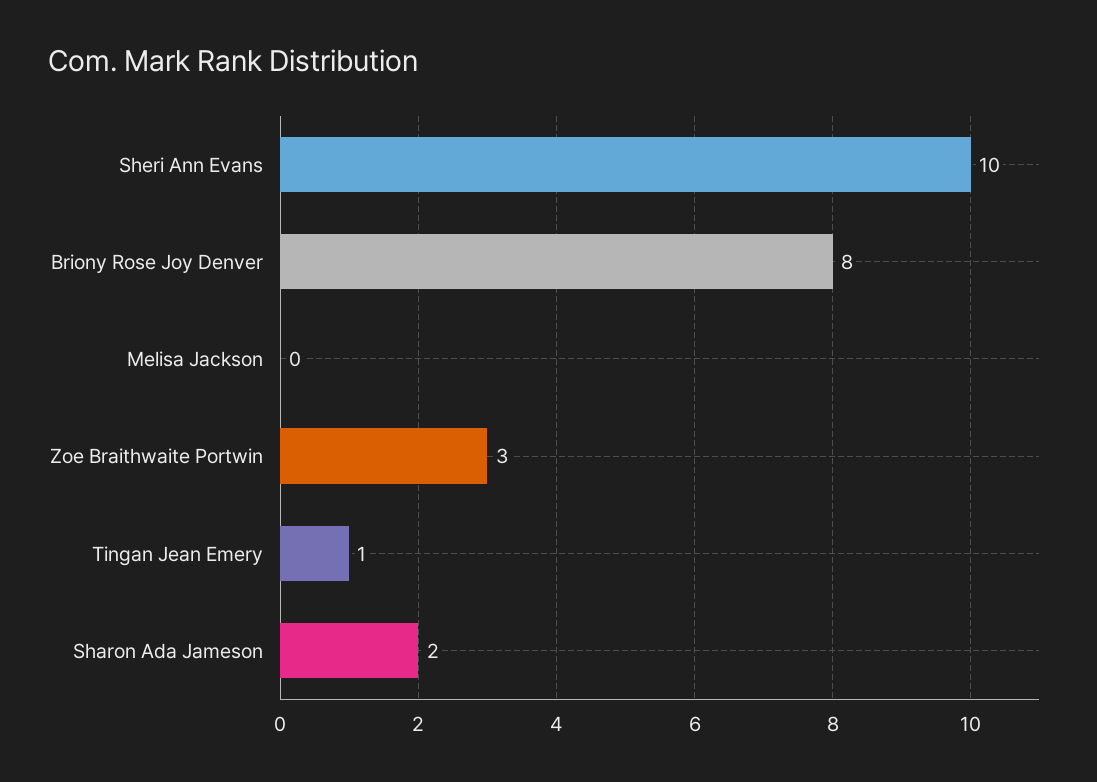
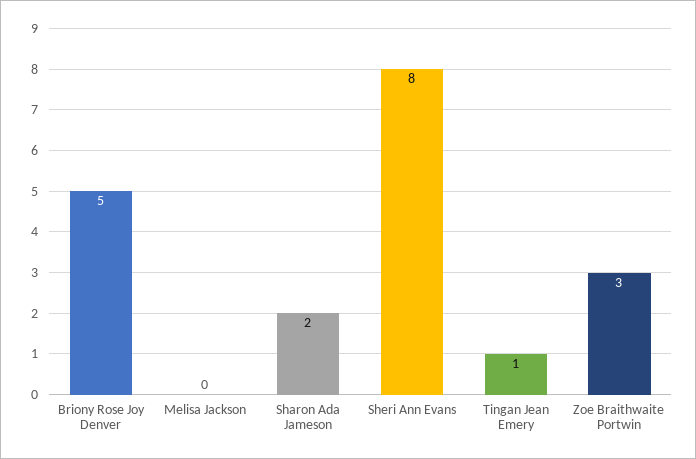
  {
-   "Sheri Ann Evans": 10,
+   "Sheri Ann Evans": 8,
-   "Briony Rose Joy Denver": 8,
+   "Briony Rose Joy Denver": 5,
    "Melisa Jackson": 0,
    "Zoe Braithwaite Portwin": 3,
    "Tingan Jean Emery": 1,
    "Sharon Ada Jameson": 2
  }

